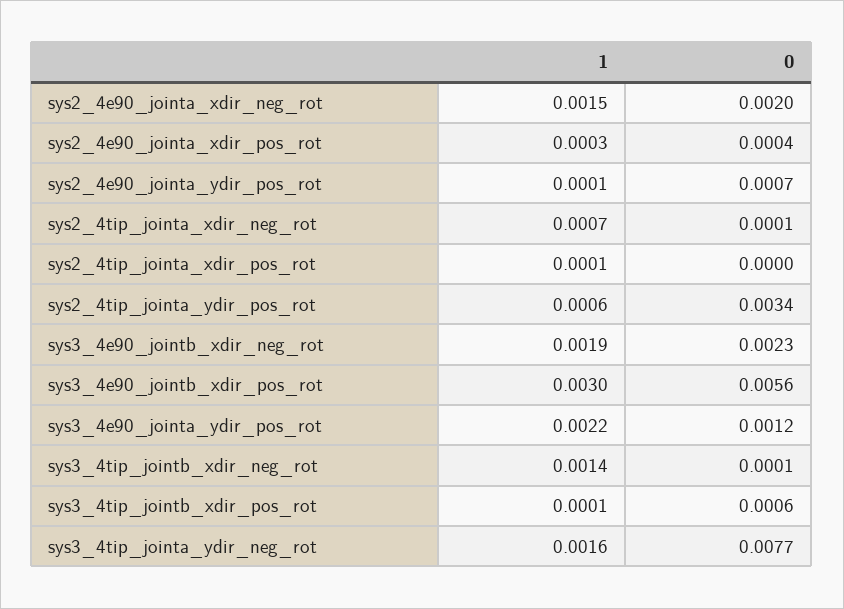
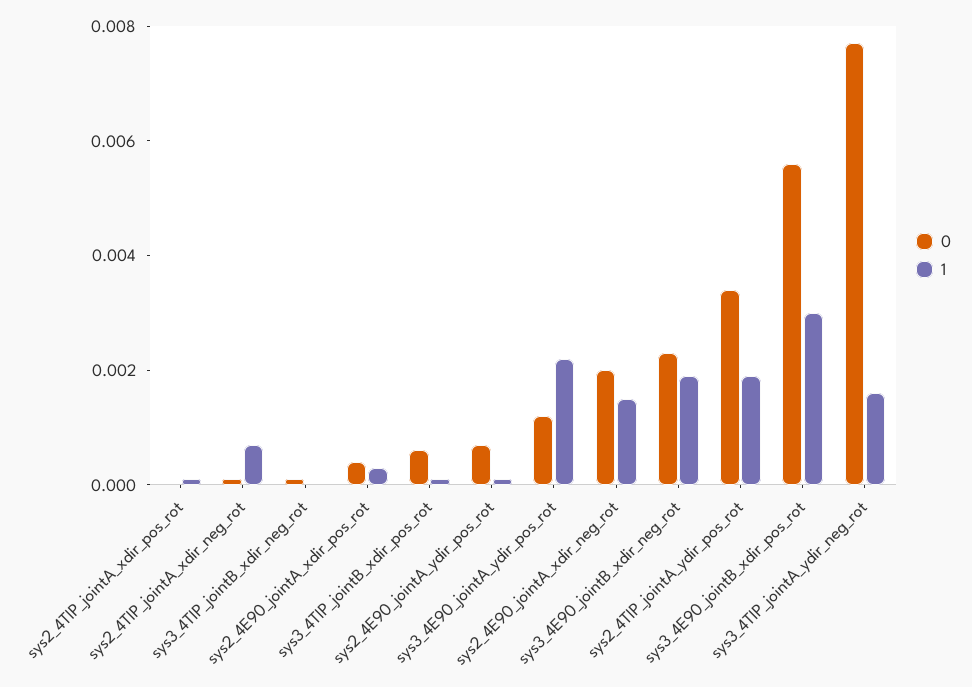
  {
    "1": {
      "sys2_4e90_jointa_xdir_neg_rot": 0.0015,
      "sys2_4e90_jointa_xdir_pos_rot": 0.0003,
      "sys2_4e90_jointa_ydir_pos_rot": 0.0001,
      "sys2_4tip_jointa_xdir_neg_rot": 0.0007,
      "sys2_4tip_jointa_xdir_pos_rot": 0.0001,
-     "sys2_4tip_jointa_ydir_pos_rot": 0.0006,
+     "sys2_4tip_jointa_ydir_pos_rot": 0.002,
      "sys3_4e90_jointb_xdir_neg_rot": 0.0019,
      "sys3_4e90_jointb_xdir_pos_rot": 0.003,
      "sys3_4e90_jointa_ydir_pos_rot": 0.0022,
-     "sys3_4tip_jointb_xdir_neg_rot": 0.0014,
+     "sys3_4tip_jointb_xdir_neg_rot": 0,
      "sys3_4tip_jointb_xdir_pos_rot": 0.0001,
      "sys3_4tip_jointa_ydir_neg_rot": 0.0016
    },
    "0": {
      "sys2_4e90_jointa_xdir_neg_rot": 0.002,
      "sys2_4e90_jointa_xdir_pos_rot": 0.0004,
      "sys2_4e90_jointa_ydir_pos_rot": 0.0007,
      "sys2_4tip_jointa_xdir_neg_rot": 0.0001,
      "sys2_4tip_jointa_xdir_pos_rot": 0,
      "sys2_4tip_jointa_ydir_pos_rot": 0.0034,
      "sys3_4e90_jointb_xdir_neg_rot": 0.0023,
      "sys3_4e90_jointb_xdir_pos_rot": 0.0056,
      "sys3_4e90_jointa_ydir_pos_rot": 0.0012,
      "sys3_4tip_jointb_xdir_neg_rot": 0.0001,
      "sys3_4tip_jointb_xdir_pos_rot": 0.0006,
      "sys3_4tip_jointa_ydir_neg_rot": 0.0077
    }
  }

